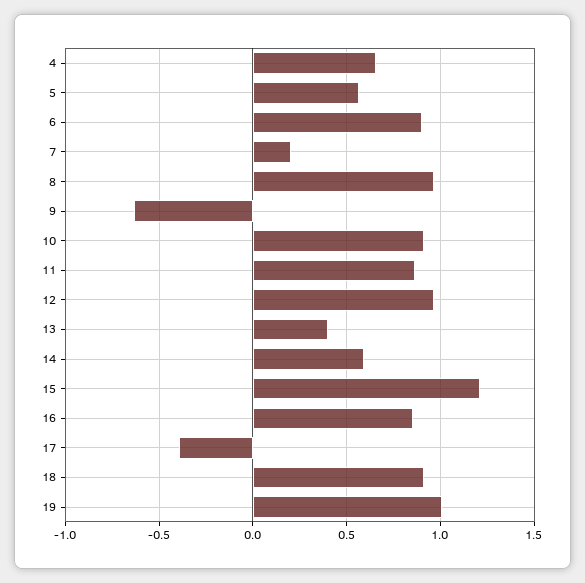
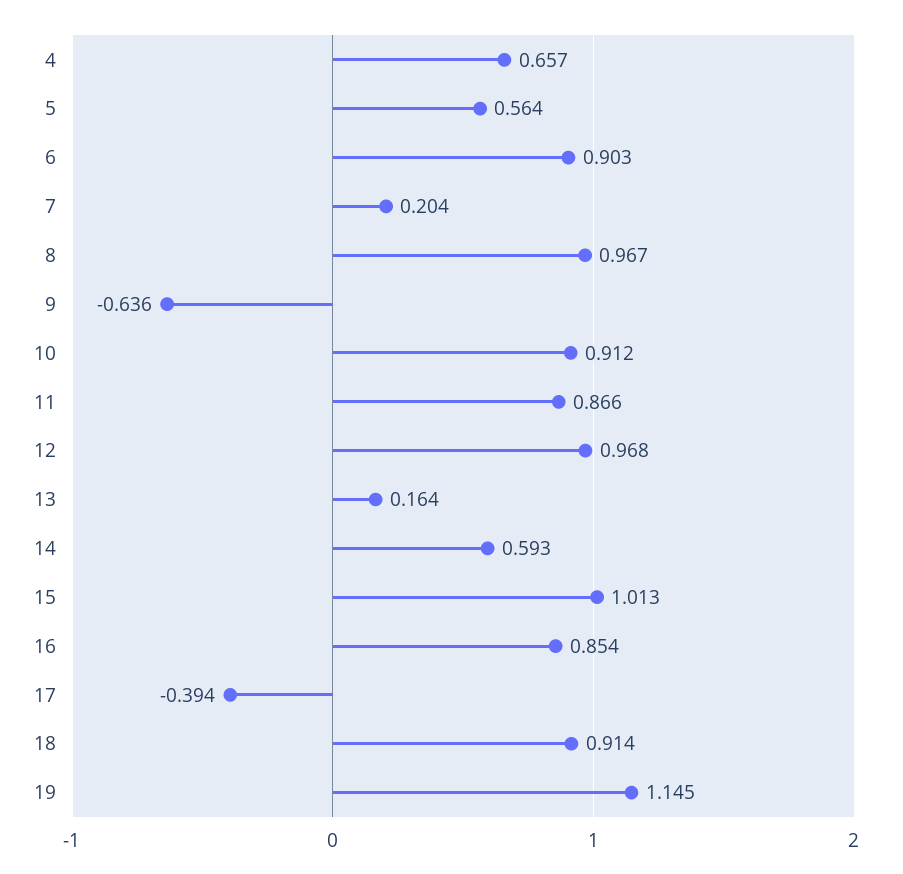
  {
    "4": 0.657,
    "5": 0.564,
    "6": 0.903,
    "7": 0.204,
    "8": 0.967,
    "9": -0.636,
    "10": 0.912,
    "11": 0.866,
    "12": 0.968,
-   "13": 0.4,
+   "13": 0.164,
    "14": 0.593,
-   "15": 1.2,
+   "15": 1.013,
    "16": 0.854,
    "17": -0.394,
    "18": 0.914,
-   "19": 1
+   "19": 1.145
  }

